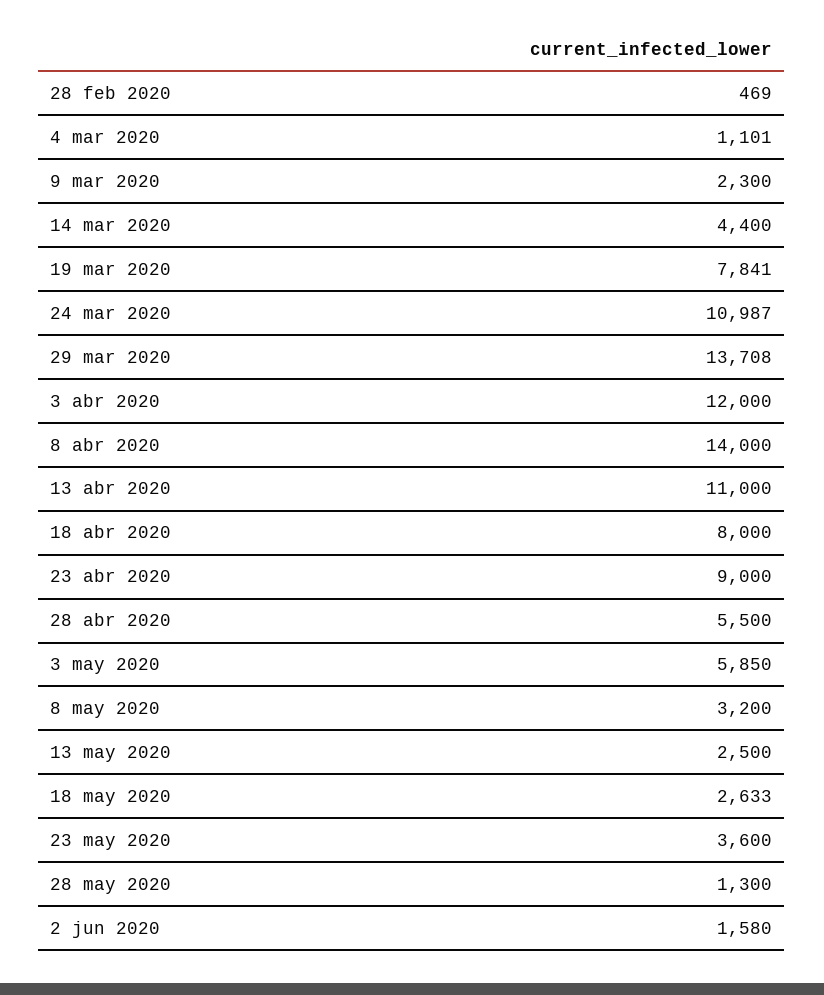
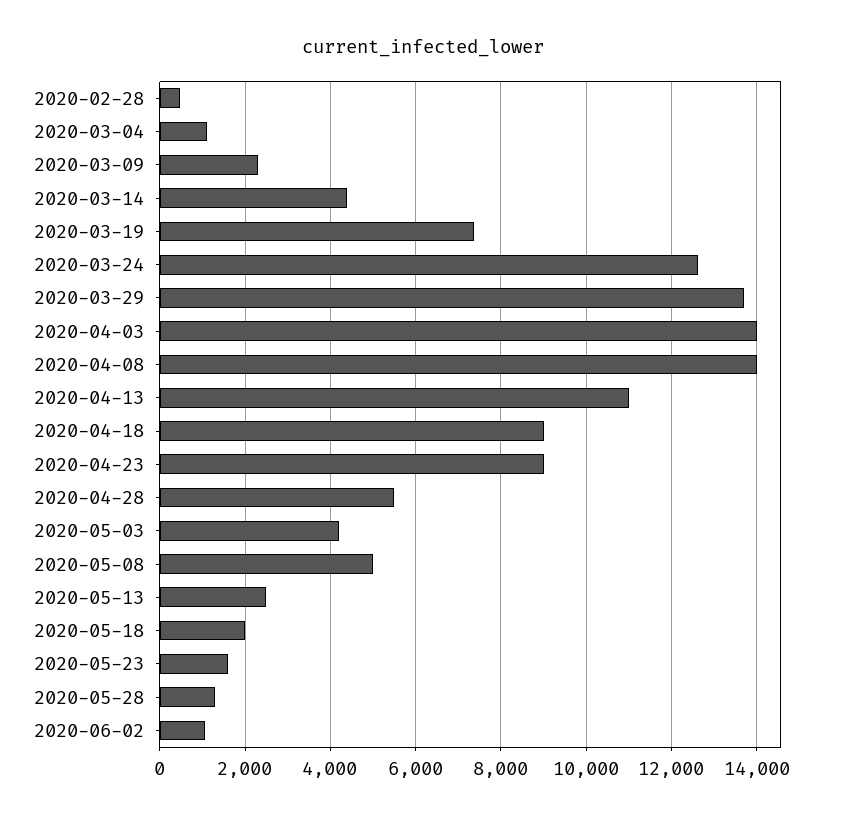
  {
    "28 feb 2020": 469,
    "4 mar 2020": 1101,
    "9 mar 2020": 2300,
    "14 mar 2020": 4400,
-   "19 mar 2020": 7841,
+   "19 mar 2020": 7400,
-   "24 mar 2020": 10987,
+   "24 mar 2020": 12600,
    "29 mar 2020": 13708,
-   "3 abr 2020": 12000,
+   "3 abr 2020": 14000,
    "8 abr 2020": 14000,
    "13 abr 2020": 11000,
-   "18 abr 2020": 8000,
+   "18 abr 2020": 9000,
    "23 abr 2020": 9000,
    "28 abr 2020": 5500,
-   "3 may 2020": 5850,
+   "3 may 2020": 4200,
-   "8 may 2020": 3200,
+   "8 may 2020": 5000,
    "13 may 2020": 2500,
-   "18 may 2020": 2633,
+   "18 may 2020": 2000,
-   "23 may 2020": 3600,
+   "23 may 2020": 1600,
    "28 may 2020": 1300,
-   "2 jun 2020": 1580
+   "2 jun 2020": 1000
  }

